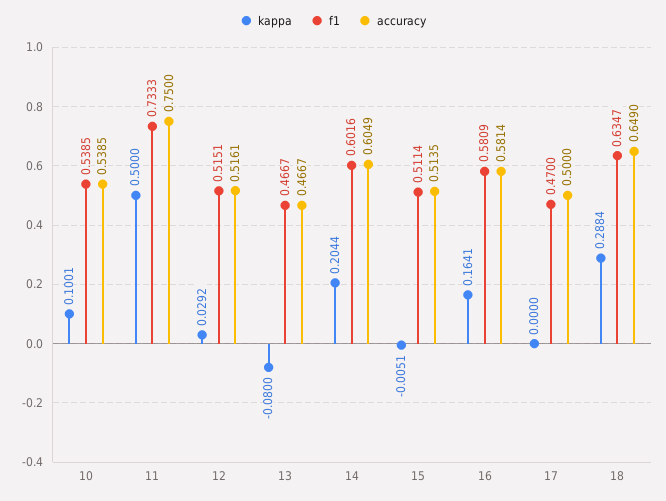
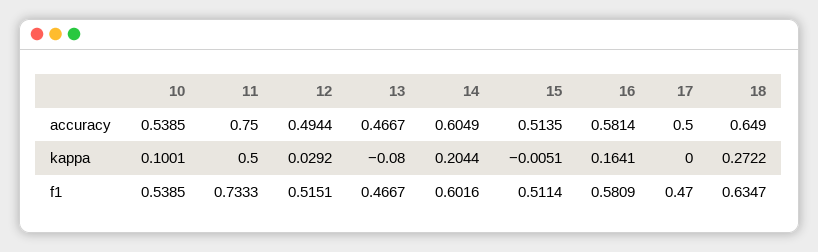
  {
    "kappa": {
      "10": 0.1001,
      "11": 0.5,
      "12": 0.0292,
      "13": -0.08,
      "14": 0.2044,
      "15": -0.0051,
      "16": 0.1641,
      "17": 0,
-     "18": 0.2884
+     "18": 0.2722
    },
    "f1": {
      "10": 0.5385,
      "11": 0.7333,
      "12": 0.5151,
      "13": 0.4667,
      "14": 0.6016,
      "15": 0.5114,
      "16": 0.5809,
      "17": 0.47,
      "18": 0.6347
    },
    "accuracy": {
      "10": 0.5385,
      "11": 0.75,
-     "12": 0.5161,
+     "12": 0.4944,
      "13": 0.4667,
      "14": 0.6049,
      "15": 0.5135,
      "16": 0.5814,
      "17": 0.5,
      "18": 0.649
    }
  }

